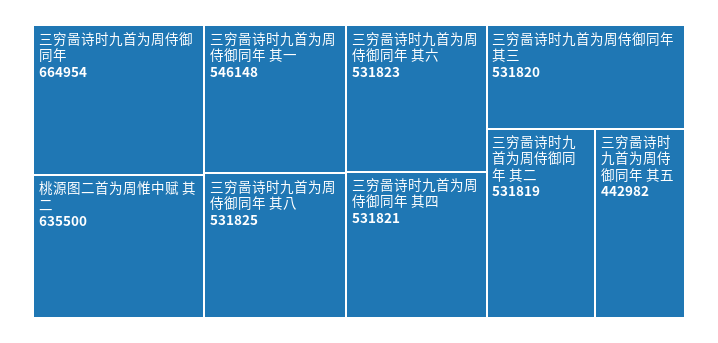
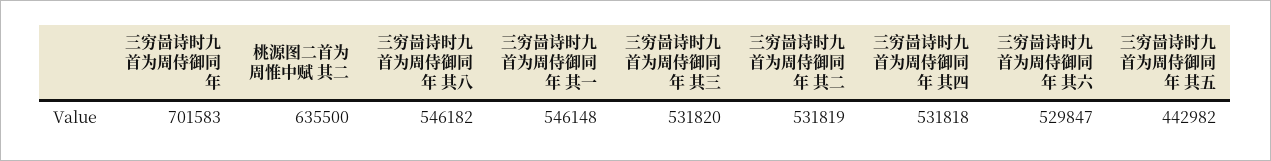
  {
-   "三穷啚诗时九首为周侍御同年": 664954,
+   "三穷啚诗时九首为周侍御同年": 701583,
    "桃源图二首为周惟中赋 其二": 635500,
    "三穷啚诗时九首为周侍御同年 其一": 546148,
-   "三穷啚诗时九首为周侍御同年 其八": 531825,
+   "三穷啚诗时九首为周侍御同年 其八": 546182,
-   "三穷啚诗时九首为周侍御同年 其六": 531823,
+   "三穷啚诗时九首为周侍御同年 其六": 529847,
-   "三穷啚诗时九首为周侍御同年 其四": 531821,
+   "三穷啚诗时九首为周侍御同年 其四": 531818,
    "三穷啚诗时九首为周侍御同年 其三": 531820,
    "三穷啚诗时九首为周侍御同年 其二": 531819,
    "三穷啚诗时九首为周侍御同年 其五": 442982
  }

